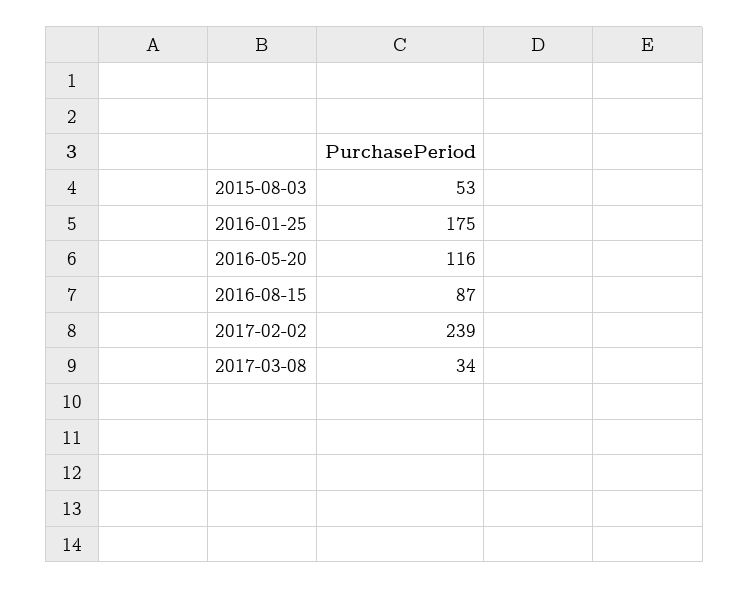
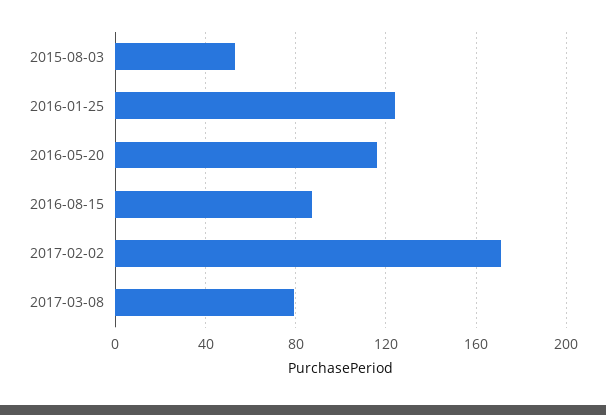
  {
    "2015-08-03": 53,
-   "2016-01-25": 175,
+   "2016-01-25": 125,
    "2016-05-20": 116,
    "2016-08-15": 87,
-   "2017-02-02": 239,
+   "2017-02-02": 170,
-   "2017-03-08": 34
+   "2017-03-08": 80
  }

